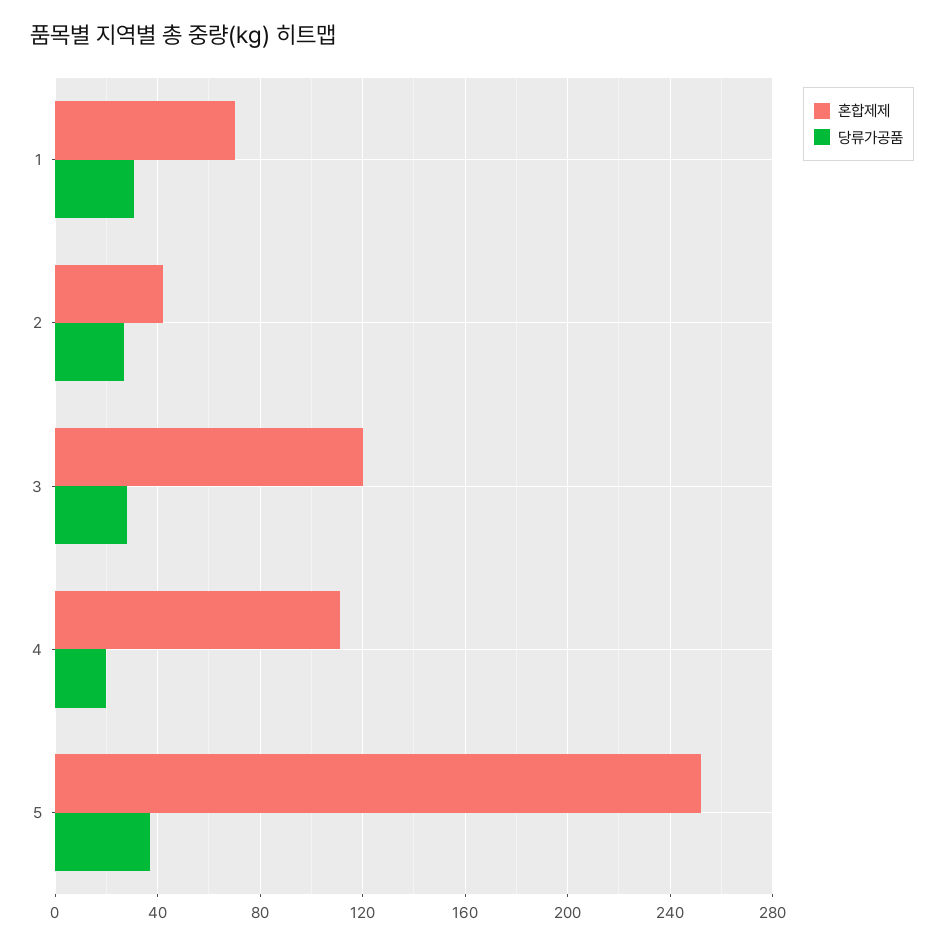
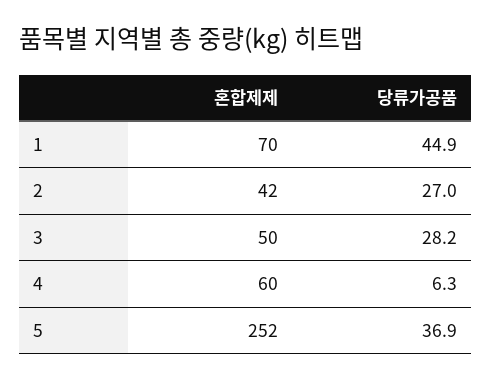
  {
    "혼합제제": {
      "1": 70,
      "2": 42,
-     "3": 120,
+     "3": 50,
-     "4": 110,
+     "4": 60,
      "5": 252
    },
    "당류가공품": {
-     "1": 30,
+     "1": 44.9,
      "2": 27,
      "3": 28.2,
-     "4": 20,
+     "4": 6.3,
      "5": 36.9
    }
  }

